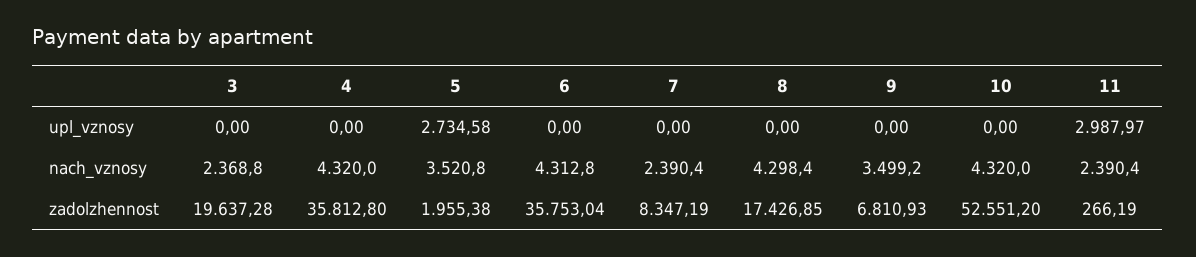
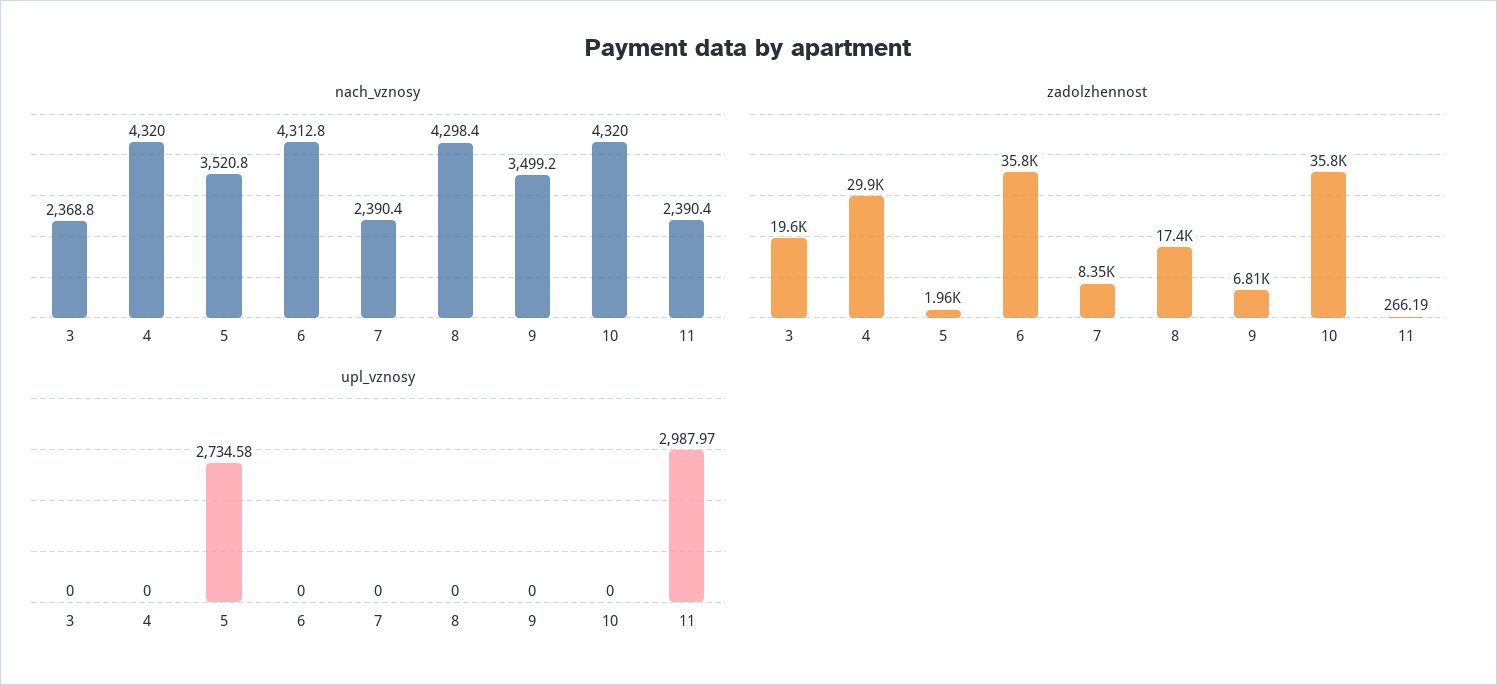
  {
    "upl_vznosy": {
      "3": 0,
      "4": 0,
      "5": 2734.58,
      "6": 0,
      "7": 0,
      "8": 0,
      "9": 0,
      "10": 0,
      "11": 2987.97
    },
    "nach_vznosy": {
      "3": 2368.8,
      "4": 4320,
      "5": 3520.8,
      "6": 4312.8,
      "7": 2390.4,
      "8": 4298.4,
      "9": 3499.2,
      "10": 4320,
      "11": 2390.4
    },
    "zadolzhennost": {
      "3": 19637.28,
-     "4": 35812.8,
+     "4": 29900,
      "5": 1955.38,
      "6": 35753.04,
      "7": 8347.19,
      "8": 17426.85,
      "9": 6810.93,
-     "10": 52551.2,
+     "10": 35800,
      "11": 266.19
    }
  }

